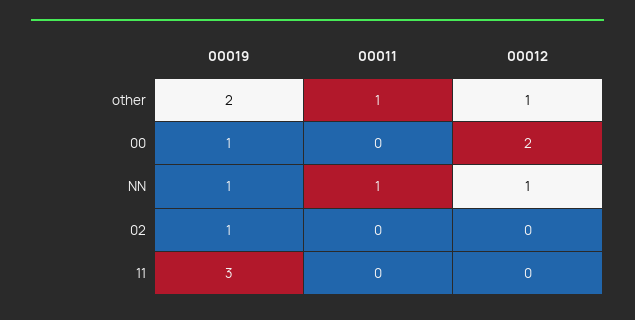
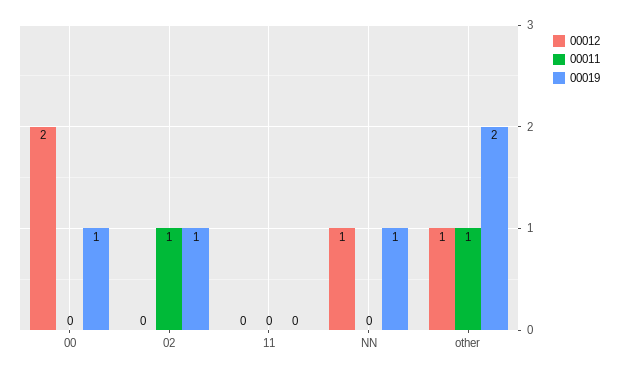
  {
    "00019": {
      "other": 2,
      "00": 1,
      "NN": 1,
      "02": 1,
-     "11": 3
+     "11": 0
    },
    "00011": {
      "other": 1,
      "00": 0,
-     "NN": 1,
+     "NN": 0,
-     "02": 0,
+     "02": 1,
      "11": 0
    },
    "00012": {
      "other": 1,
      "00": 2,
      "NN": 1,
      "02": 0,
      "11": 0
    }
  }

